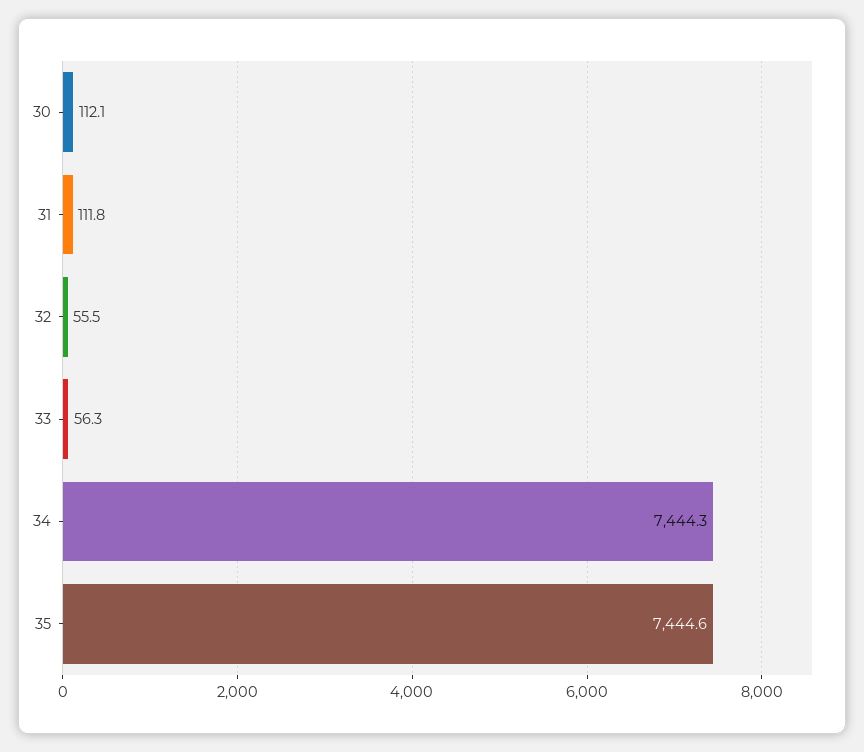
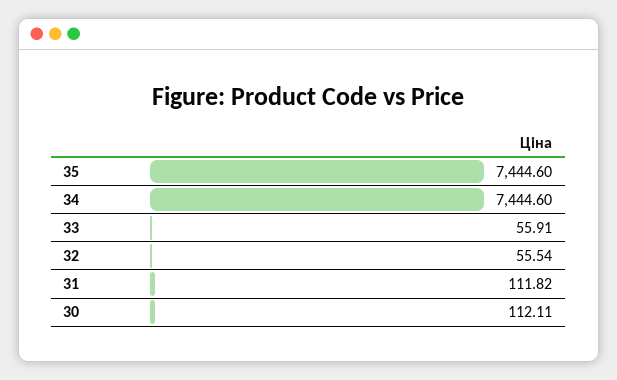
  {
    "30": 112.11,
    "31": 111.82,
    "32": 55.54,
-   "33": 56.3,
+   "33": 55.91,
-   "34": 7444.3,
+   "34": 7444.6,
    "35": 7444.6
  }

